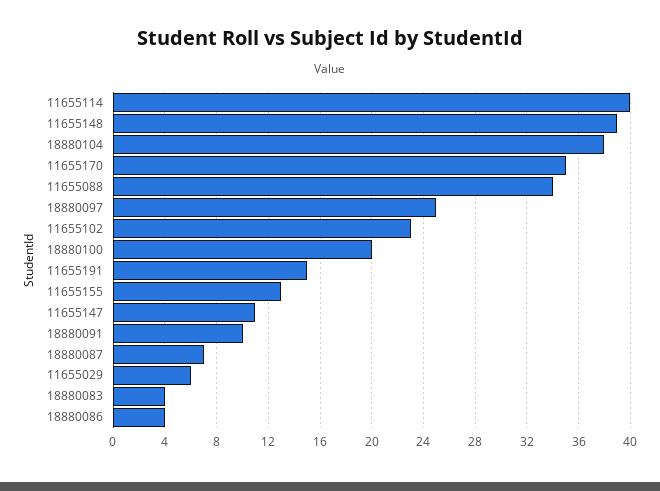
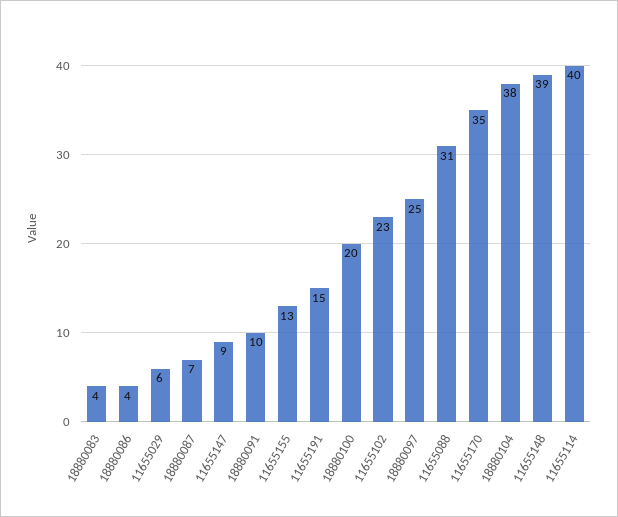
  {
    "11655114": 40,
    "11655148": 39,
    "18880104": 38,
    "11655170": 35,
-   "11655088": 34,
+   "11655088": 31,
    "18880097": 25,
    "11655102": 23,
    "18880100": 20,
    "11655191": 15,
    "11655155": 13,
-   "11655147": 11,
+   "11655147": 9,
    "18880091": 10,
    "18880087": 7,
    "11655029": 6,
    "18880083": 4,
    "18880086": 4
  }

